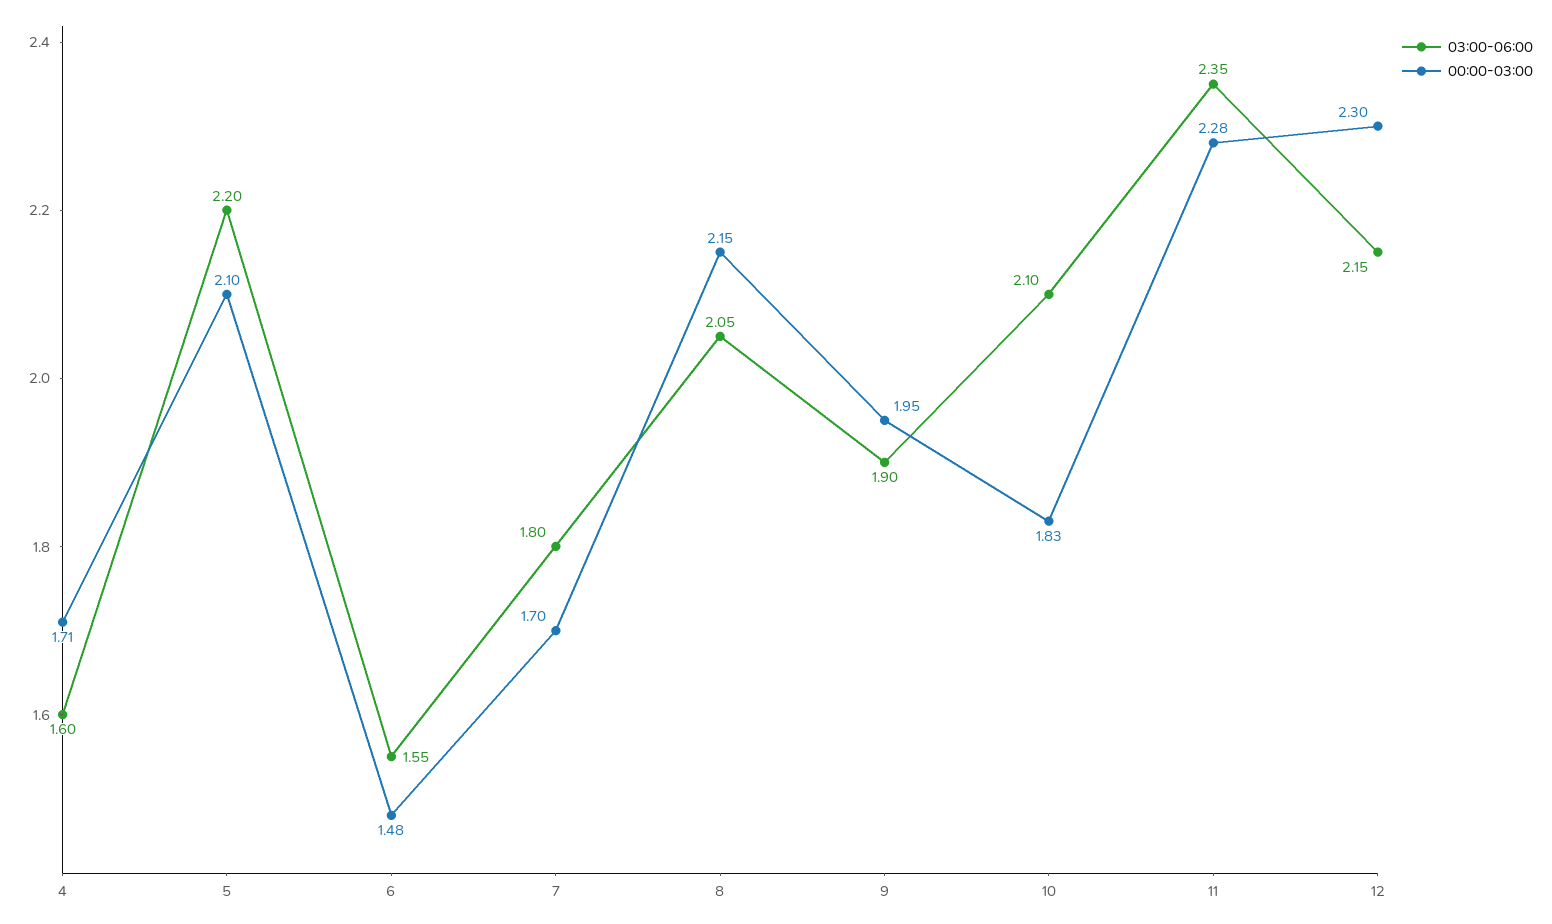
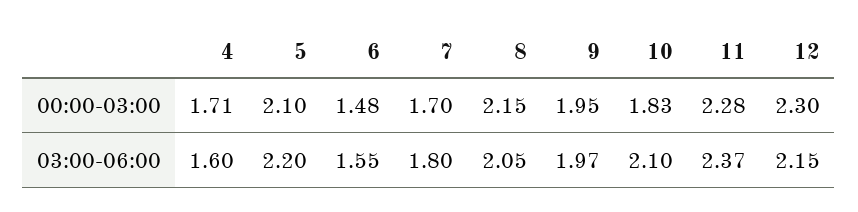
  {
    "03:00-06:00": {
      "4": 1.6,
      "5": 2.2,
      "6": 1.55,
      "7": 1.8,
      "8": 2.05,
-     "9": 1.9,
+     "9": 1.97,
      "10": 2.1,
-     "11": 2.35,
+     "11": 2.37,
      "12": 2.15
    },
    "00:00-03:00": {
      "4": 1.71,
      "5": 2.1,
      "6": 1.48,
      "7": 1.7,
      "8": 2.15,
      "9": 1.95,
      "10": 1.83,
      "11": 2.28,
      "12": 2.3
    }
  }

